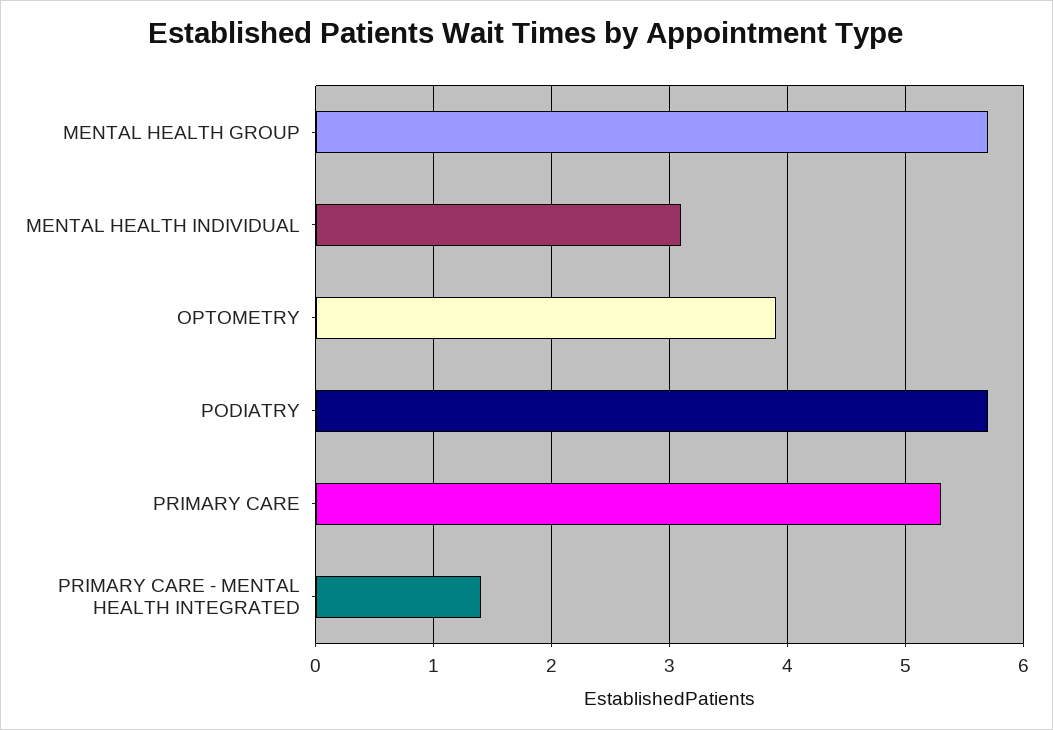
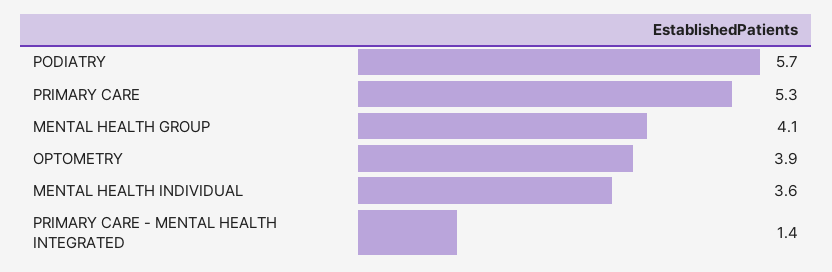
  {
-   "MENTAL HEALTH GROUP": 5.7,
+   "MENTAL HEALTH GROUP": 4.1,
-   "MENTAL HEALTH INDIVIDUAL": 3.1,
+   "MENTAL HEALTH INDIVIDUAL": 3.6,
    "OPTOMETRY": 3.9,
    "PODIATRY": 5.7,
    "PRIMARY CARE": 5.3,
    "PRIMARY CARE - MENTAL HEALTH INTEGRATED": 1.4
  }

